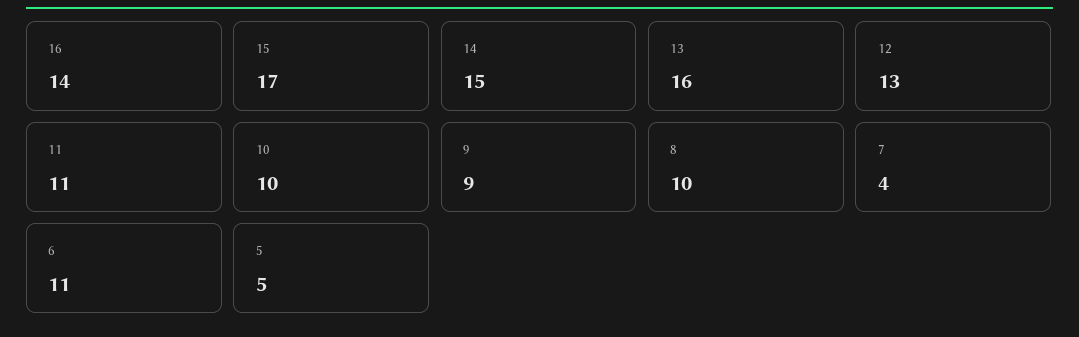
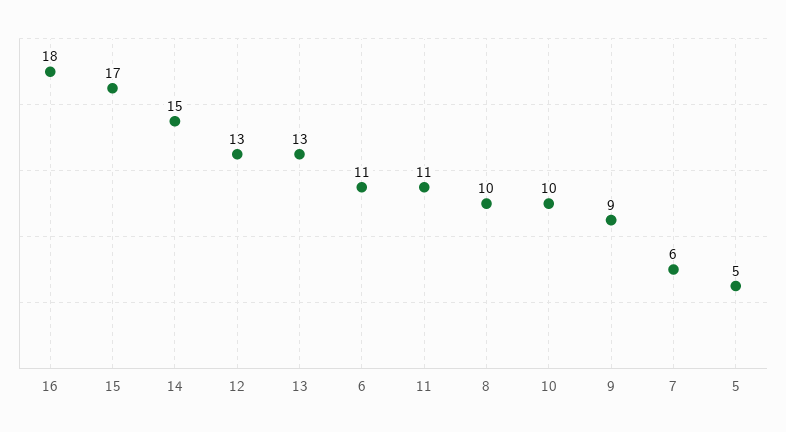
  {
-   "16": 14,
+   "16": 18,
    "15": 17,
    "14": 15,
-   "13": 16,
+   "13": 13,
    "12": 13,
    "11": 11,
    "10": 10,
    "9": 9,
    "8": 10,
-   "7": 4,
+   "7": 6,
    "6": 11,
    "5": 5
  }

